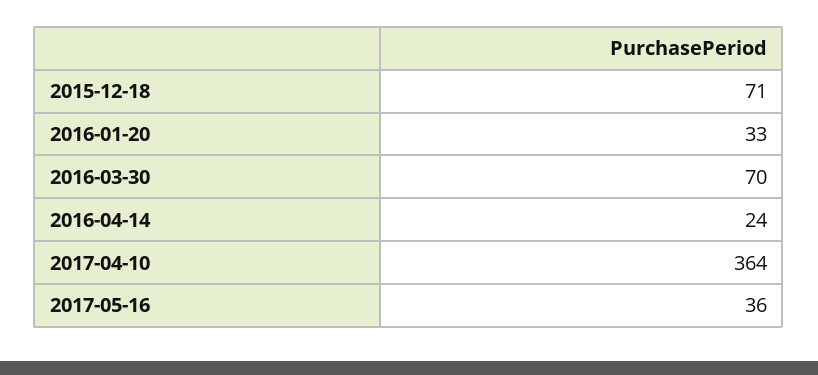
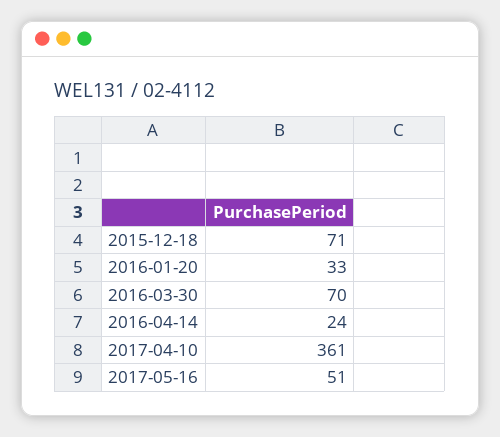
  {
    "2015-12-18": 71,
    "2016-01-20": 33,
    "2016-03-30": 70,
    "2016-04-14": 24,
-   "2017-04-10": 364,
+   "2017-04-10": 361,
-   "2017-05-16": 36
+   "2017-05-16": 51
  }

